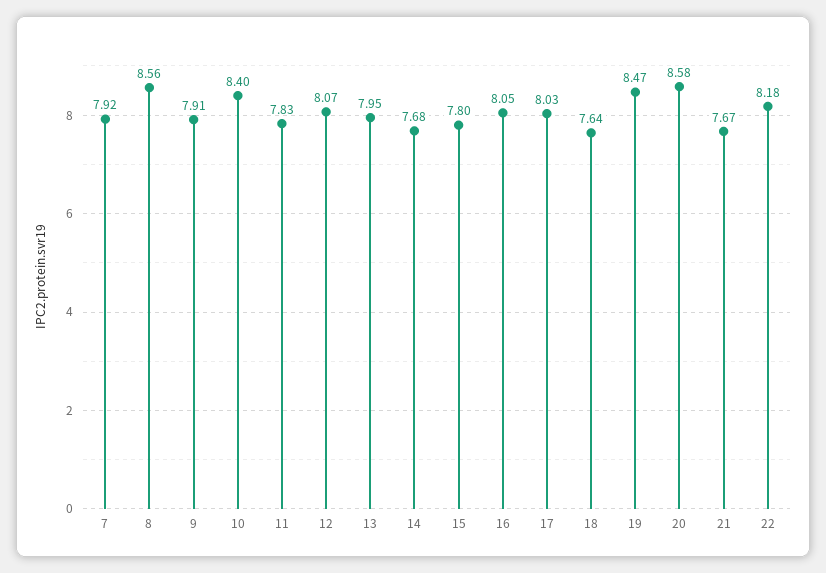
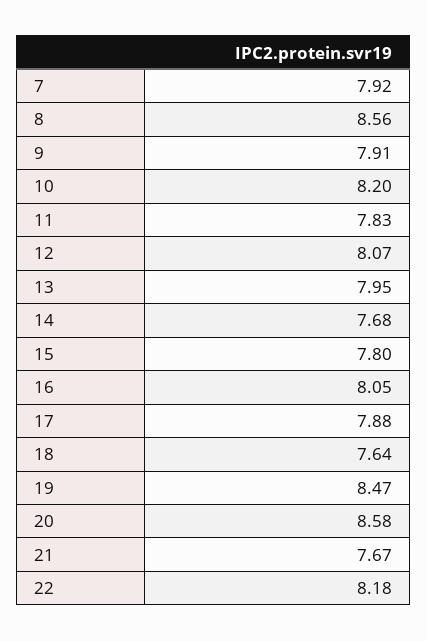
  {
    "7": 7.92,
    "8": 8.56,
    "9": 7.91,
-   "10": 8.4,
+   "10": 8.2,
    "11": 7.83,
    "12": 8.07,
    "13": 7.95,
    "14": 7.68,
    "15": 7.8,
    "16": 8.05,
-   "17": 8.03,
+   "17": 7.88,
    "18": 7.64,
    "19": 8.47,
    "20": 8.58,
    "21": 7.67,
    "22": 8.18
  }

